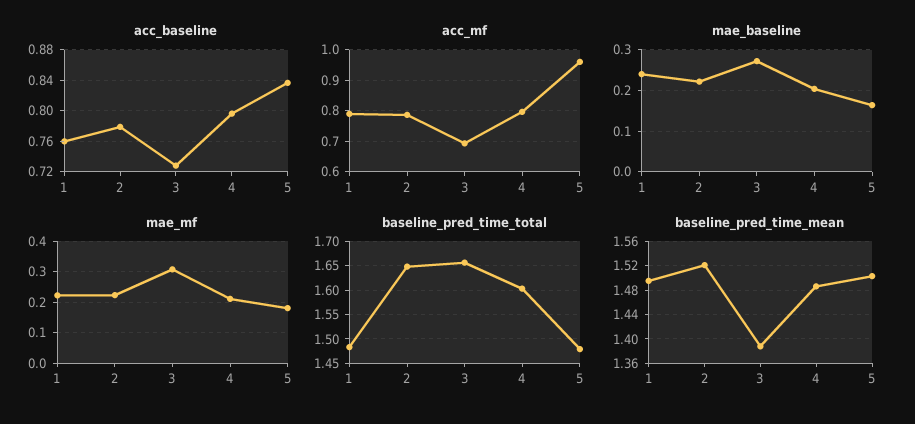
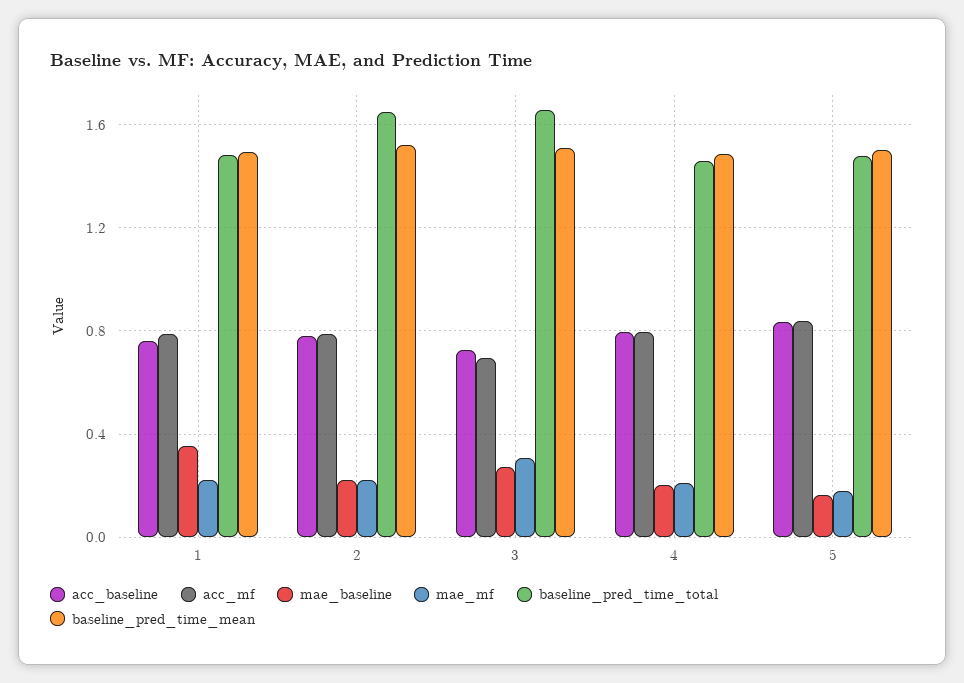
  {
    "acc_baseline": {
      "1": 0.76,
      "2": 0.78,
      "3": 0.73,
      "4": 0.8,
      "5": 0.84
    },
    "acc_mf": {
      "1": 0.78,
      "2": 0.78,
      "3": 0.7,
      "4": 0.8,
-     "5": 0.96
+     "5": 0.85
    },
    "mae_baseline": {
-     "1": 0.24,
+     "1": 0.35,
      "2": 0.22,
      "3": 0.28,
      "4": 0.2,
      "5": 0.16
    },
    "mae_mf": {
      "1": 0.22,
      "2": 0.22,
      "3": 0.3,
      "4": 0.22,
      "5": 0.18
    },
    "baseline_pred_time_total": {
      "1": 1.475,
      "2": 1.65,
      "3": 1.65,
-     "4": 1.6,
+     "4": 1.45,
      "5": 1.475
    },
    "baseline_pred_time_mean": {
      "1": 1.5,
      "2": 1.52,
-     "3": 1.39,
+     "3": 1.5,
      "4": 1.49,
      "5": 1.5
    }
  }

